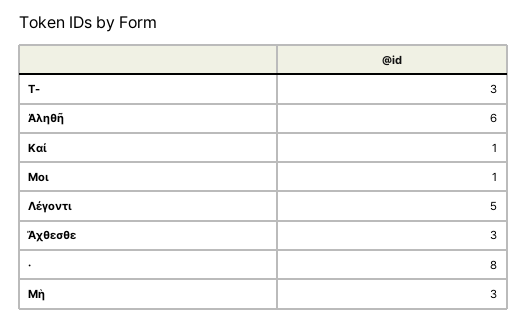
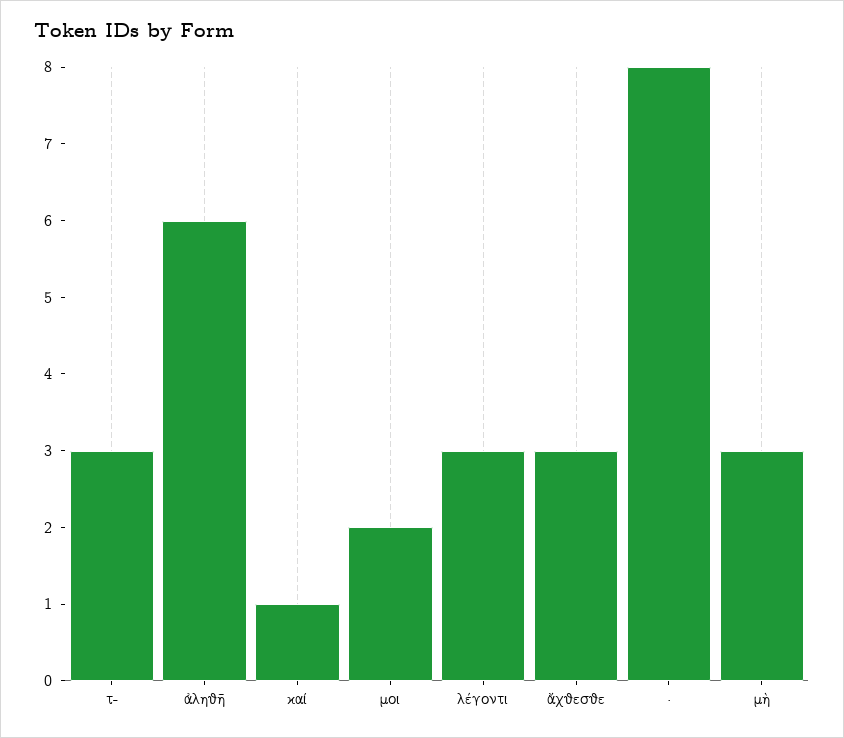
  {
    "Τ-": 3,
    "Ἀληθῆ": 6,
    "Καί": 1,
-   "Μοι": 1,
+   "Μοι": 2,
-   "Λέγοντι": 5,
+   "Λέγοντι": 3,
    "Ἄχθεσθε": 3,
    "·": 8,
    "Μὴ": 3
  }

